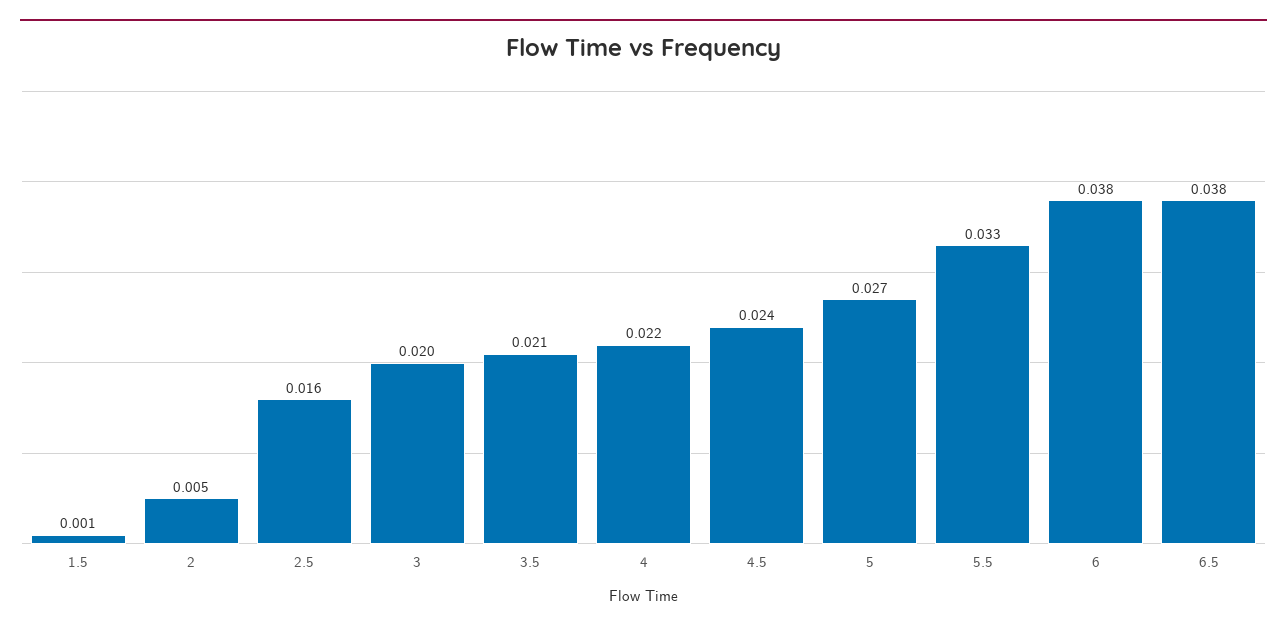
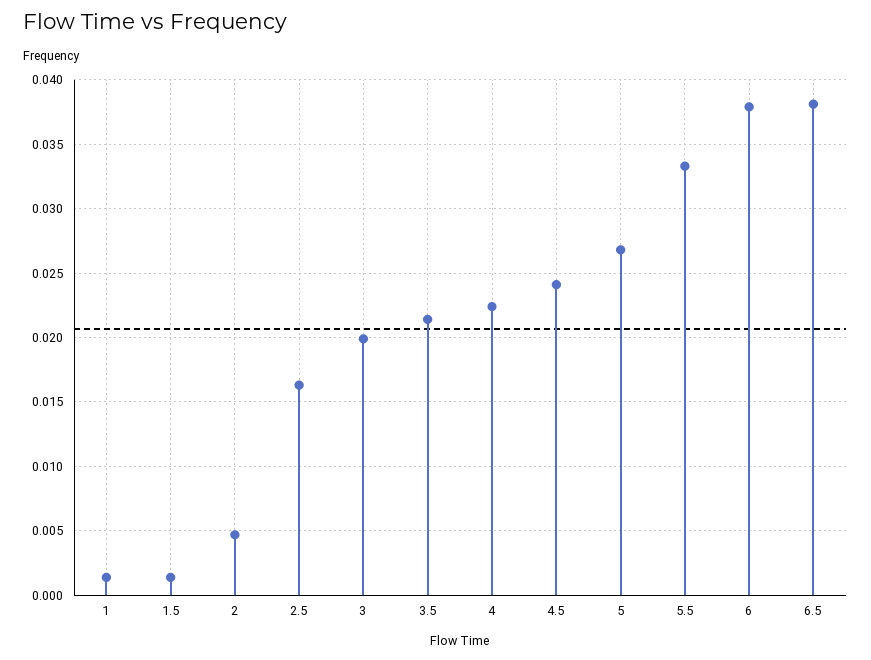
  {
    "1.5": 0.001,
    "2": 0.005,
    "2.5": 0.016,
    "3": 0.02,
    "3.5": 0.021,
    "4": 0.022,
    "4.5": 0.024,
    "5": 0.027,
    "5.5": 0.033,
    "6": 0.038,
-   "6.5": 0.038
+   "6.5": 0.038,
+   "1": 0.0015
  }

